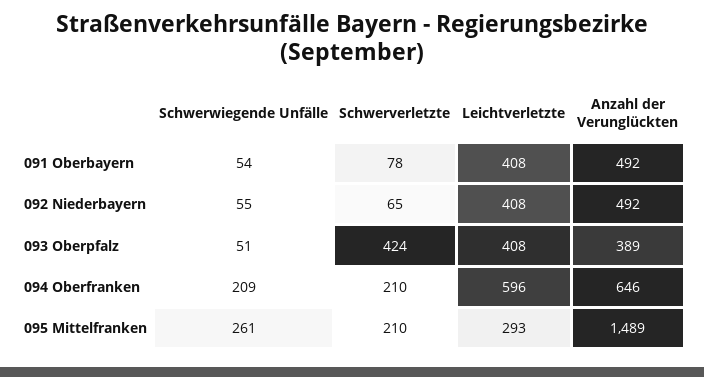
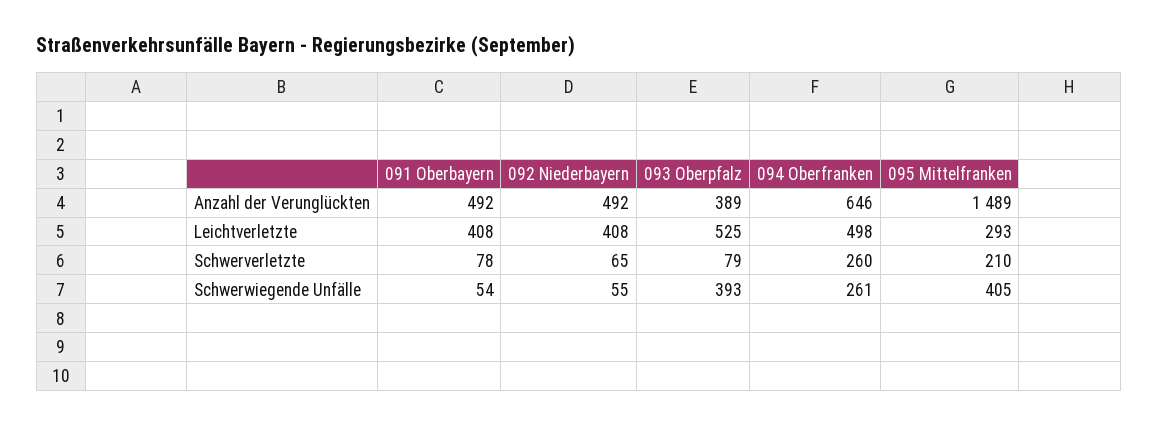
  {
    "Schwerwiegende Unfälle": {
      "091 Oberbayern": 54,
      "092 Niederbayern": 55,
-     "093 Oberpfalz": 51,
+     "093 Oberpfalz": 393,
-     "094 Oberfranken": 209,
+     "094 Oberfranken": 261,
-     "095 Mittelfranken": 261
+     "095 Mittelfranken": 405
    },
    "Schwerverletzte": {
      "091 Oberbayern": 78,
      "092 Niederbayern": 65,
-     "093 Oberpfalz": 424,
+     "093 Oberpfalz": 79,
-     "094 Oberfranken": 210,
+     "094 Oberfranken": 260,
      "095 Mittelfranken": 210
    },
    "Leichtverletzte": {
      "091 Oberbayern": 408,
      "092 Niederbayern": 408,
-     "093 Oberpfalz": 408,
+     "093 Oberpfalz": 525,
-     "094 Oberfranken": 596,
+     "094 Oberfranken": 498,
      "095 Mittelfranken": 293
    },
    "Anzahl der Verunglückten": {
      "091 Oberbayern": 492,
      "092 Niederbayern": 492,
      "093 Oberpfalz": 389,
      "094 Oberfranken": 646,
      "095 Mittelfranken": 1489
    }
  }

